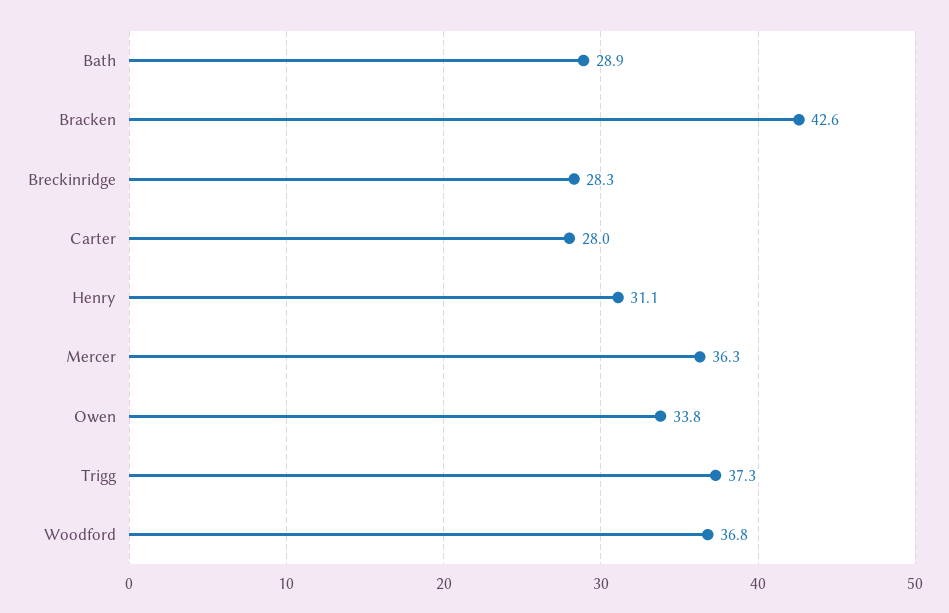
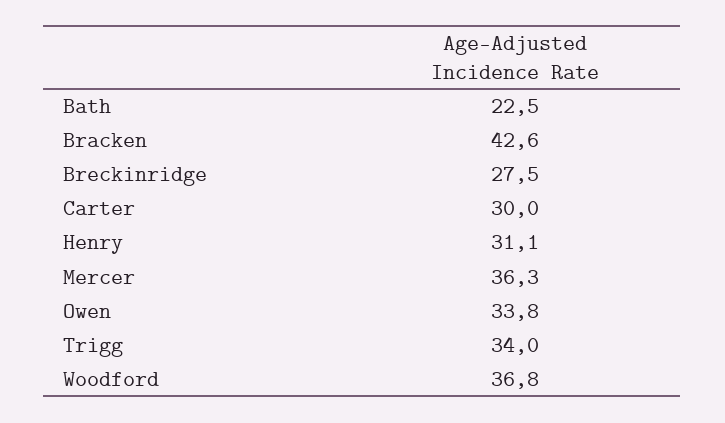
  {
-   "Bath": 28.9,
+   "Bath": 22.5,
    "Bracken": 42.6,
-   "Breckinridge": 28.3,
+   "Breckinridge": 27.5,
-   "Carter": 28,
+   "Carter": 30,
    "Henry": 31.1,
    "Mercer": 36.3,
    "Owen": 33.8,
-   "Trigg": 37.3,
+   "Trigg": 34,
    "Woodford": 36.8
  }

